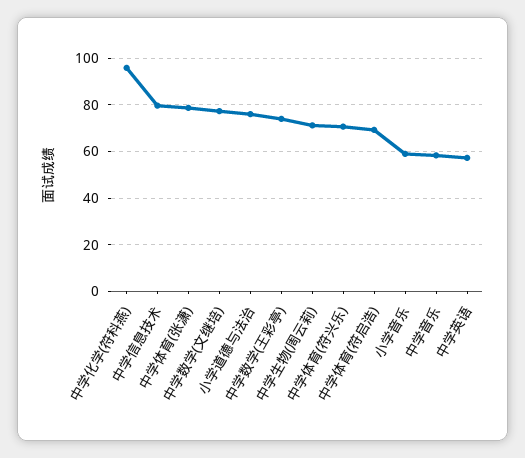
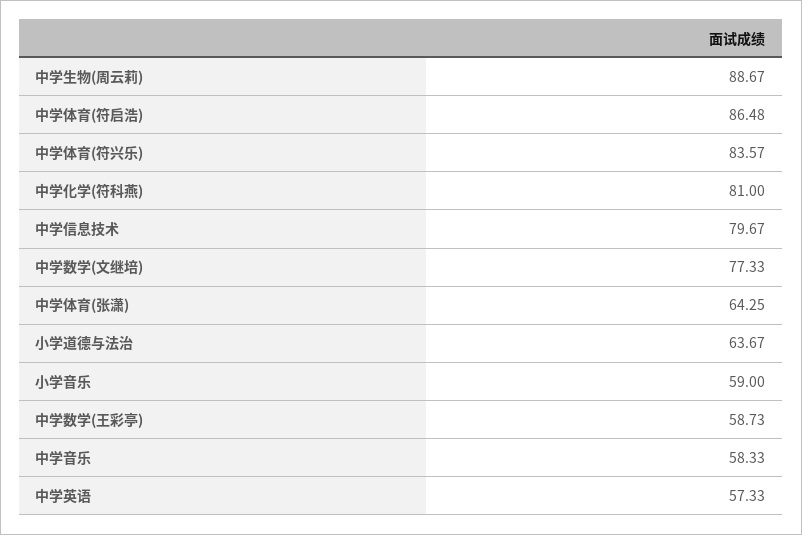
  {
-   "中学化学(符科燕)": 95,
+   "中学化学(符科燕)": 81,
    "中学信息技术": 79.67,
-   "中学体育(张潇)": 80,
+   "中学体育(张潇)": 64.25,
    "中学数学(文继培)": 77.33,
-   "小学道德与法治": 75,
+   "小学道德与法治": 63.67,
-   "中学数学(王彩亭)": 75,
+   "中学数学(王彩亭)": 58.73,
-   "中学生物(周云莉)": 70,
+   "中学生物(周云莉)": 88.67,
-   "中学体育(符兴乐)": 70,
+   "中学体育(符兴乐)": 83.57,
-   "中学体育(符启浩)": 70,
+   "中学体育(符启浩)": 86.48,
    "小学音乐": 59,
    "中学音乐": 58.33,
    "中学英语": 57.33
  }

